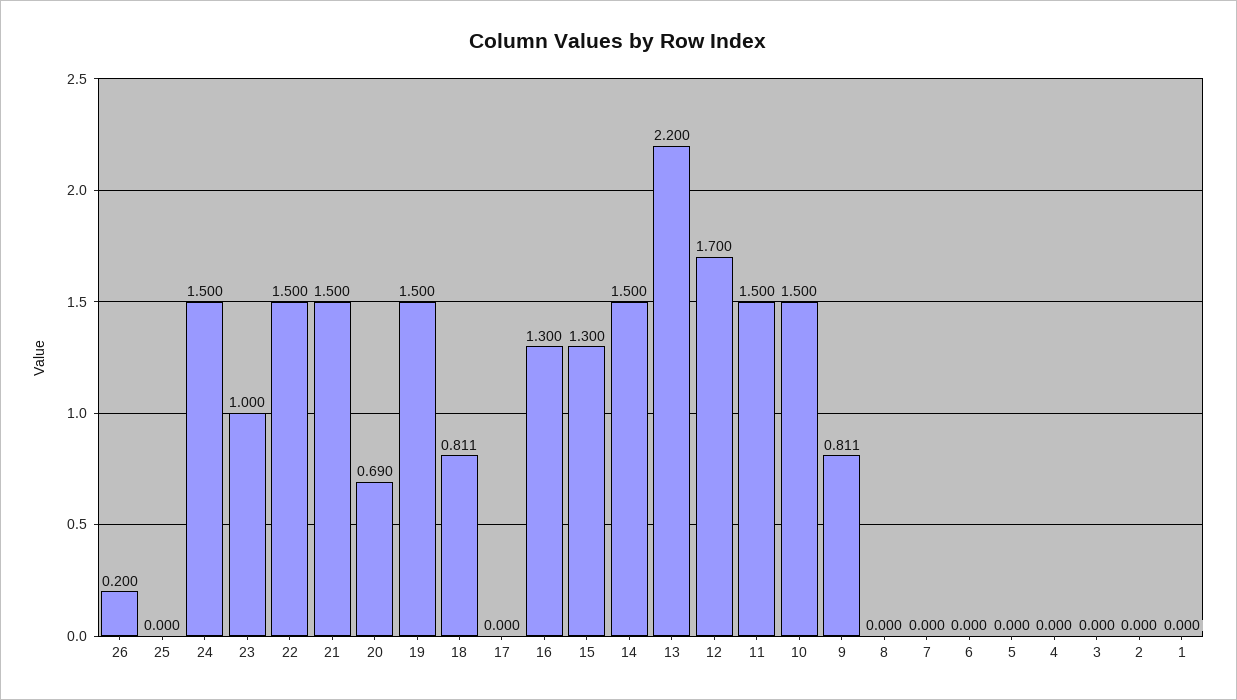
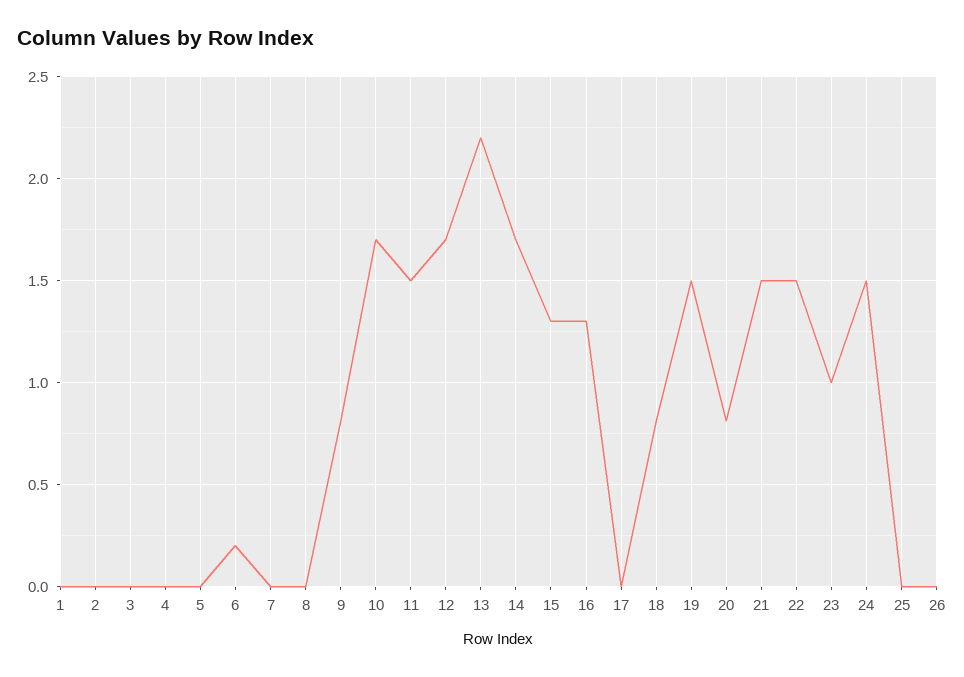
  {
-   "26": 0.2,
+   "26": 0,
    "25": 0,
    "24": 1.5,
    "23": 1,
    "22": 1.5,
    "21": 1.5,
-   "20": 0.69,
+   "20": 0.8,
    "19": 1.5,
    "18": 0.811,
    "17": 0,
    "16": 1.3,
    "15": 1.3,
-   "14": 1.5,
+   "14": 1.7,
    "13": 2.2,
    "12": 1.7,
    "11": 1.5,
-   "10": 1.5,
+   "10": 1.7,
    "9": 0.811,
    "8": 0,
    "7": 0,
-   "6": 0,
+   "6": 0.2,
    "5": 0,
    "4": 0,
    "3": 0,
    "2": 0,
    "1": 0
  }

